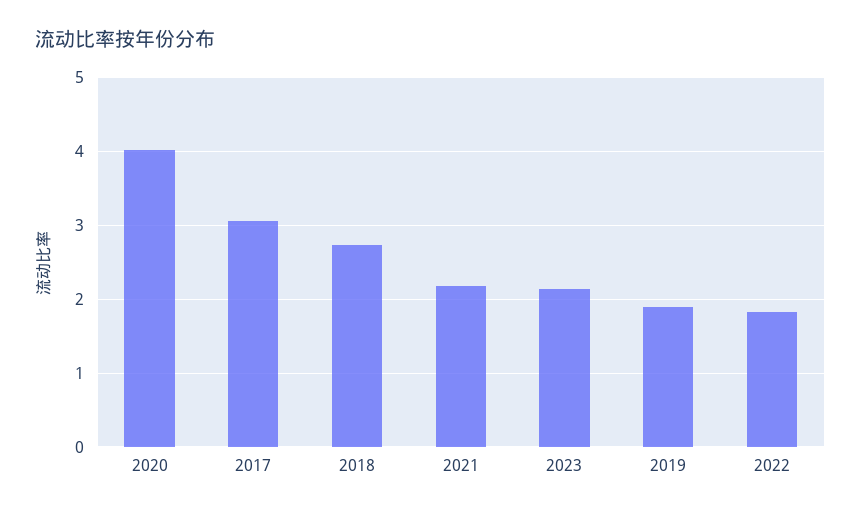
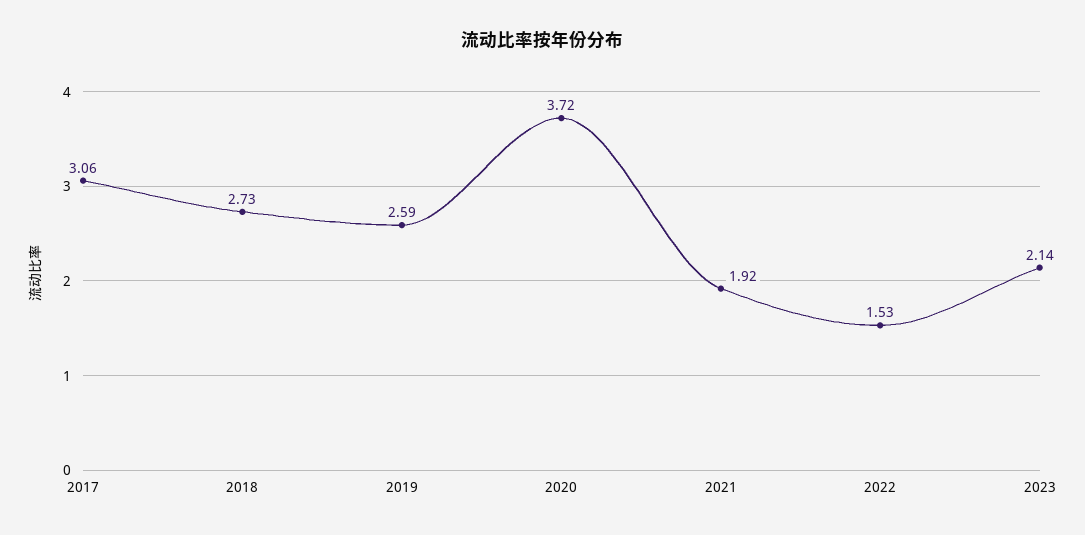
  {
-   "2020": 4,
+   "2020": 3.72,
    "2017": 3.06,
    "2018": 2.73,
-   "2021": 2.2,
+   "2021": 1.92,
    "2023": 2.14,
-   "2019": 1.9,
+   "2019": 2.59,
-   "2022": 1.8
+   "2022": 1.53
  }

